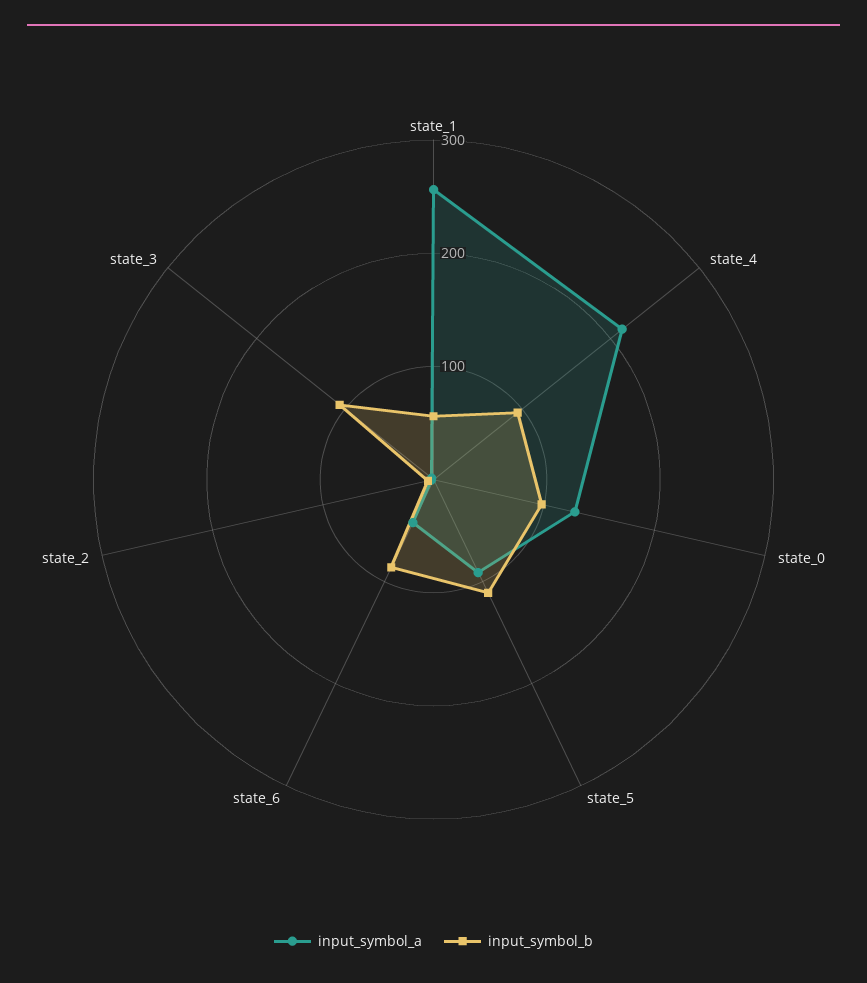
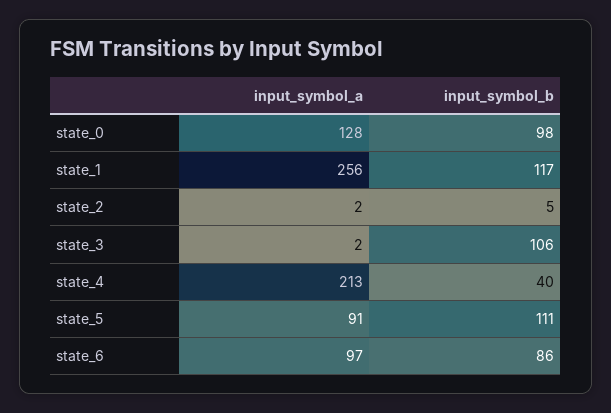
  {
    "input_symbol_a": {
      "state_1": 256,
      "state_4": 213,
      "state_0": 128,
      "state_5": 91,
-     "state_6": 40,
+     "state_6": 97,
      "state_2": 2,
      "state_3": 2
    },
    "input_symbol_b": {
-     "state_1": 60,
+     "state_1": 117,
-     "state_4": 100,
+     "state_4": 40,
      "state_0": 98,
      "state_5": 111,
      "state_6": 86,
      "state_2": 5,
      "state_3": 106
    }
  }

